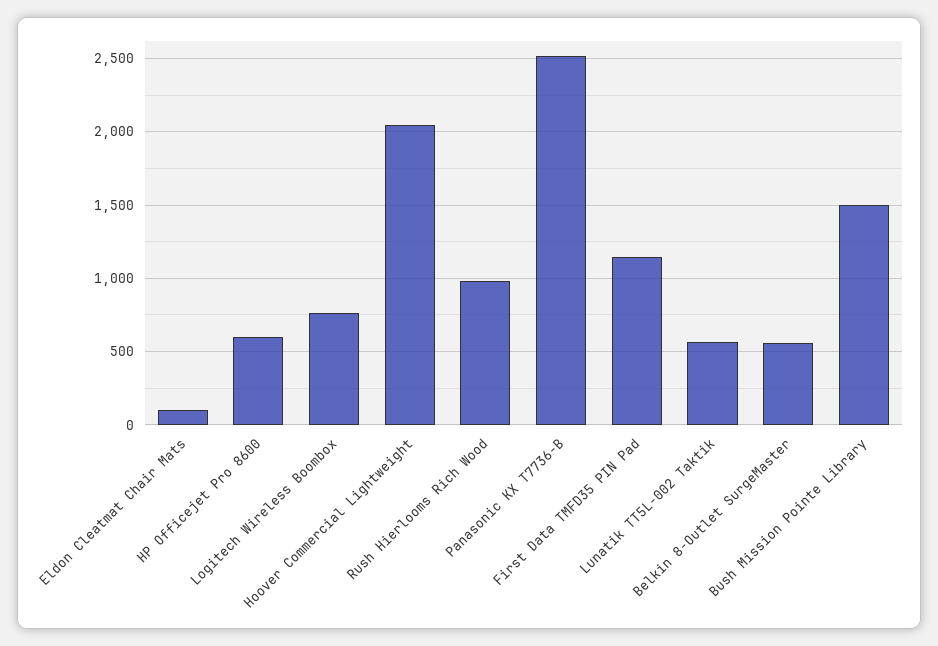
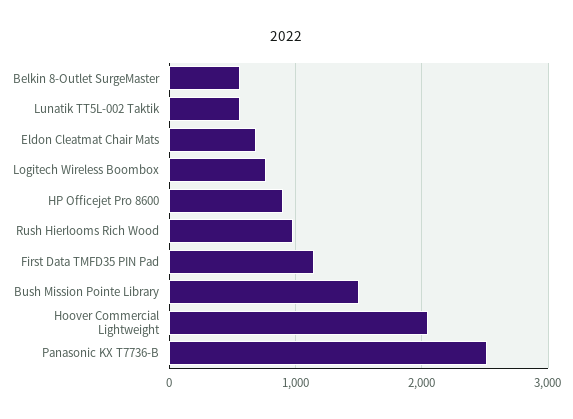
  {
-   "Eldon Cleatmat Chair Mats": 100,
+   "Eldon Cleatmat Chair Mats": 700,
-   "HP Officejet Pro 8600": 600,
+   "HP Officejet Pro 8600": 900,
    "Logitech Wireless Boombox": 750,
    "Hoover Commercial Lightweight": 2050,
    "Rush Hierlooms Rich Wood": 1000,
    "Panasonic KX T7736-B": 2500,
    "First Data TMFD35 PIN Pad": 1150,
    "Lunatik TT5L-002 Taktik": 550,
    "Belkin 8-Outlet SurgeMaster": 550,
    "Bush Mission Pointe Library": 1500
  }

